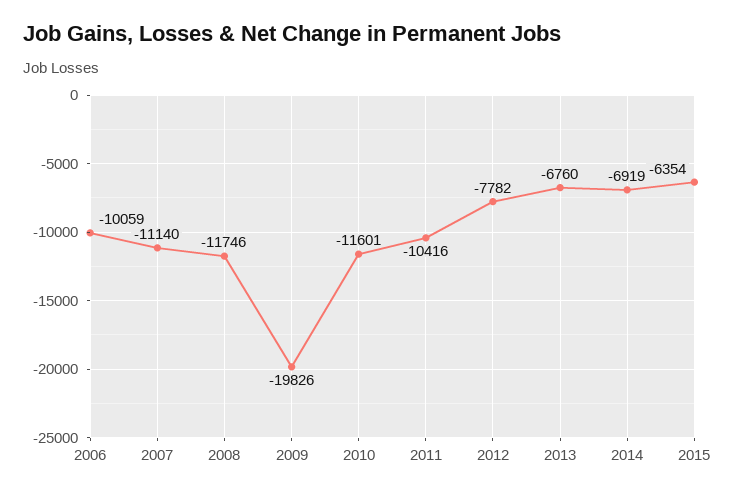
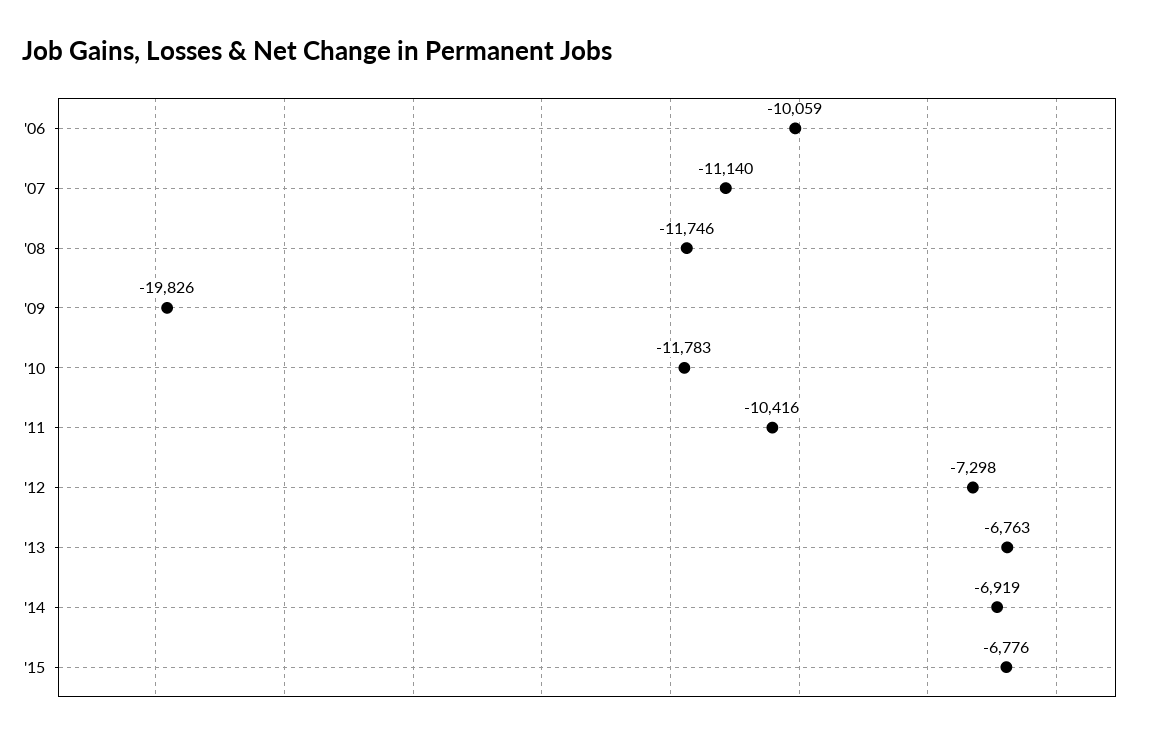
  {
    "2006": -10059,
    "2007": -11140,
    "2008": -11746,
    "2009": -19826,
-   "2010": -11601,
+   "2010": -11783,
    "2011": -10416,
-   "2012": -7782,
+   "2012": -7298,
-   "2013": -6760,
+   "2013": -6763,
    "2014": -6919,
-   "2015": -6354
+   "2015": -6776
  }

